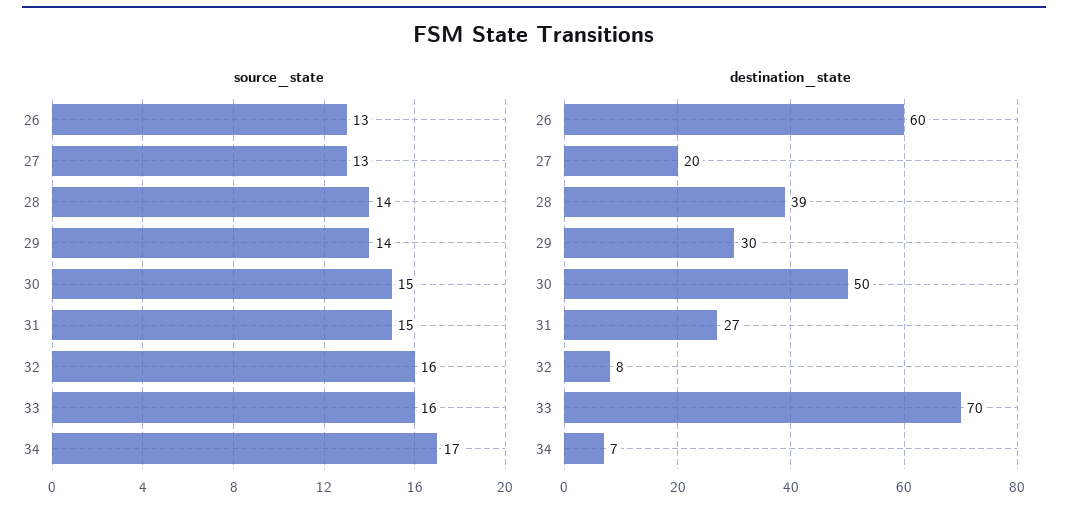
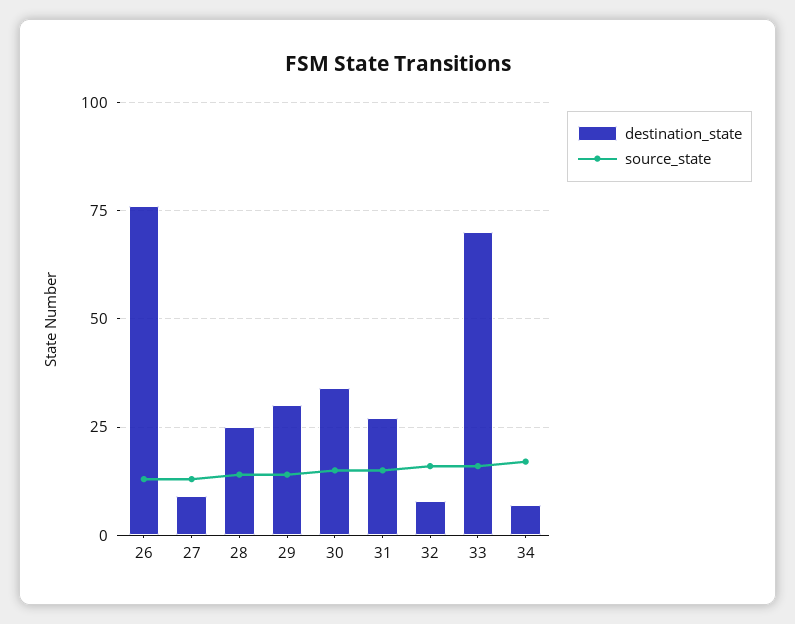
  {
    "source_state": {
      "26": 13,
      "27": 13,
      "28": 14,
      "29": 14,
      "30": 15,
      "31": 15,
      "32": 16,
      "33": 16,
      "34": 17
    },
    "destination_state": {
-     "26": 60,
+     "26": 75,
-     "27": 20,
+     "27": 10,
-     "28": 39,
+     "28": 25,
      "29": 30,
-     "30": 50,
+     "30": 35,
      "31": 27,
      "32": 8,
      "33": 70,
      "34": 7
    }
  }

